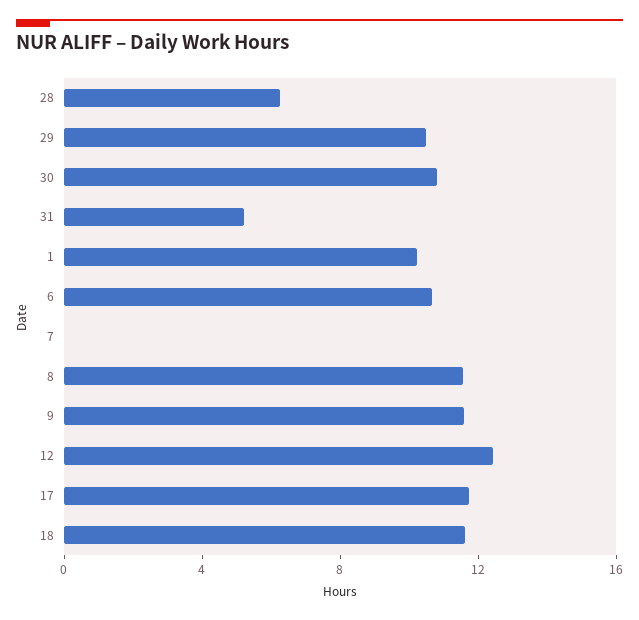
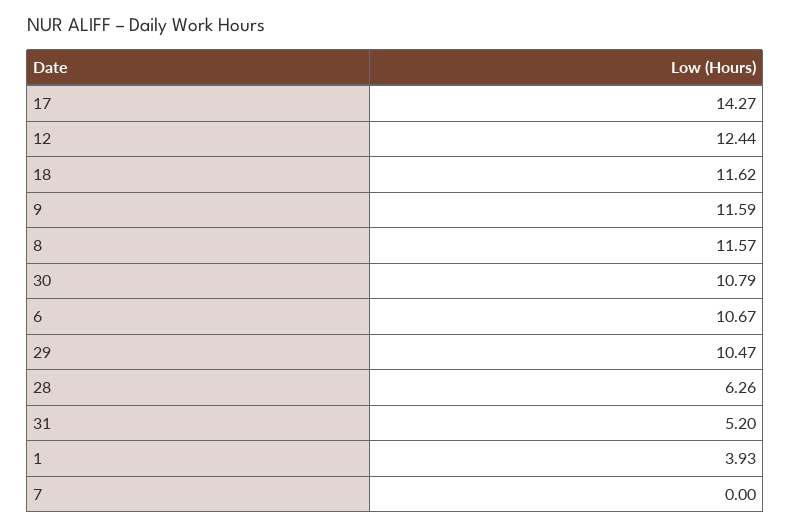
  {
    "28": 6.26,
    "29": 10.47,
    "30": 10.79,
    "31": 5.2,
-   "1": 10,
+   "1": 3.93,
    "6": 10.67,
    "7": 0,
    "8": 11.57,
    "9": 11.59,
    "12": 12.44,
-   "17": 12,
+   "17": 14.27,
    "18": 11.62
  }

